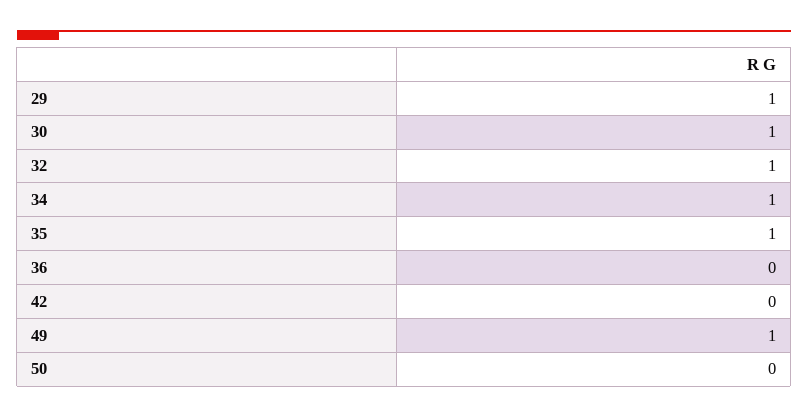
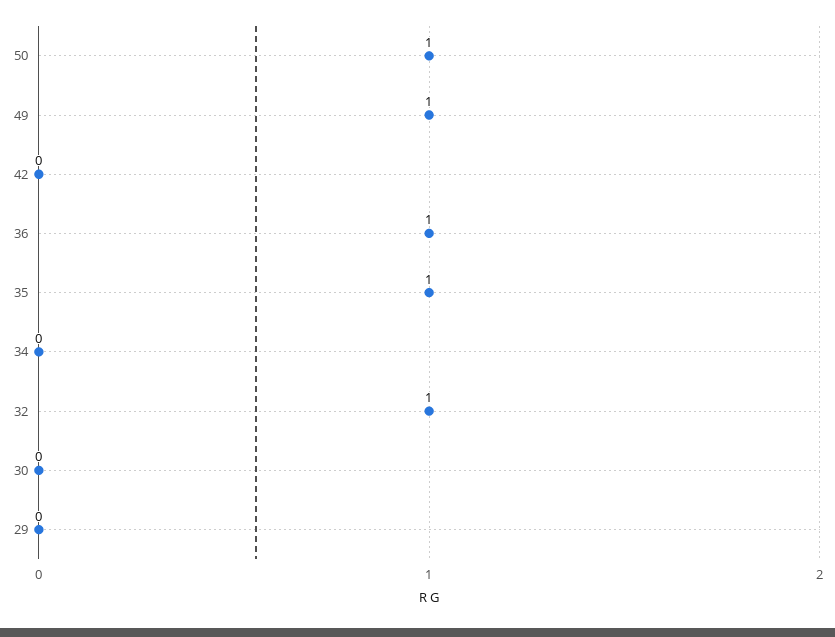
  {
-   "29": 1,
+   "29": 0,
-   "30": 1,
+   "30": 0,
    "32": 1,
-   "34": 1,
+   "34": 0,
    "35": 1,
-   "36": 0,
+   "36": 1,
    "42": 0,
    "49": 1,
-   "50": 0
+   "50": 1
  }

